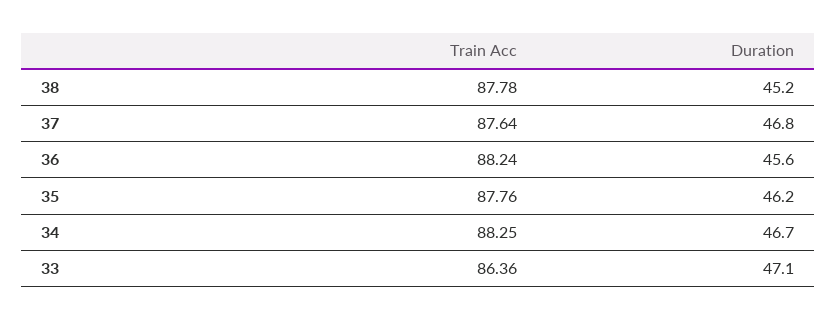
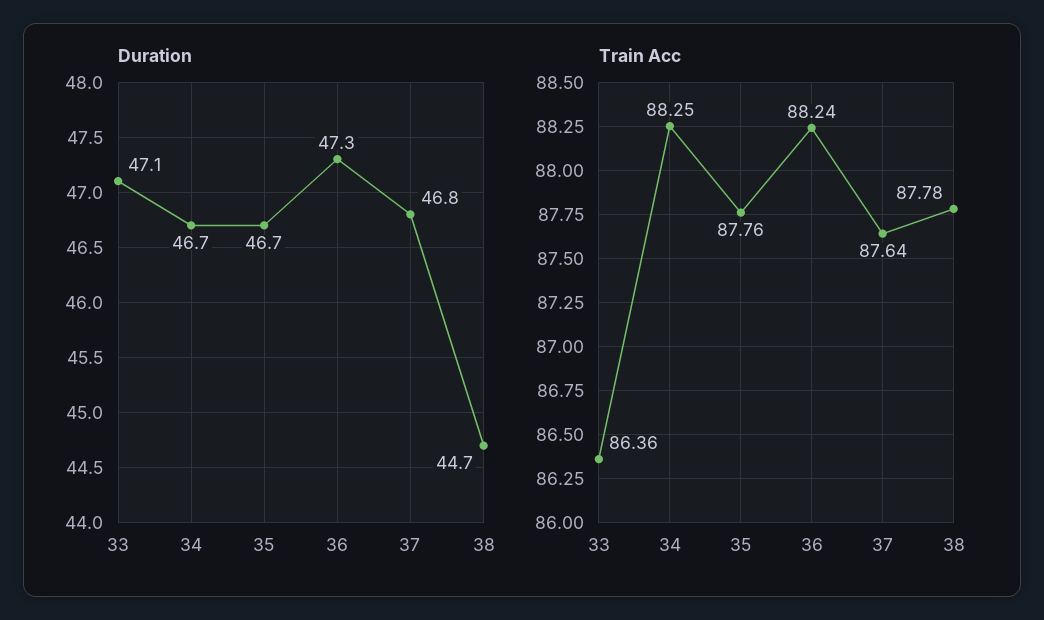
  {
    "Train Acc": {
      "38": 87.78,
      "37": 87.64,
      "36": 88.24,
      "35": 87.76,
      "34": 88.25,
      "33": 86.36
    },
    "Duration": {
-     "38": 45.2,
+     "38": 44.7,
      "37": 46.8,
-     "36": 45.6,
+     "36": 47.3,
-     "35": 46.2,
+     "35": 46.7,
      "34": 46.7,
      "33": 47.1
    }
  }

